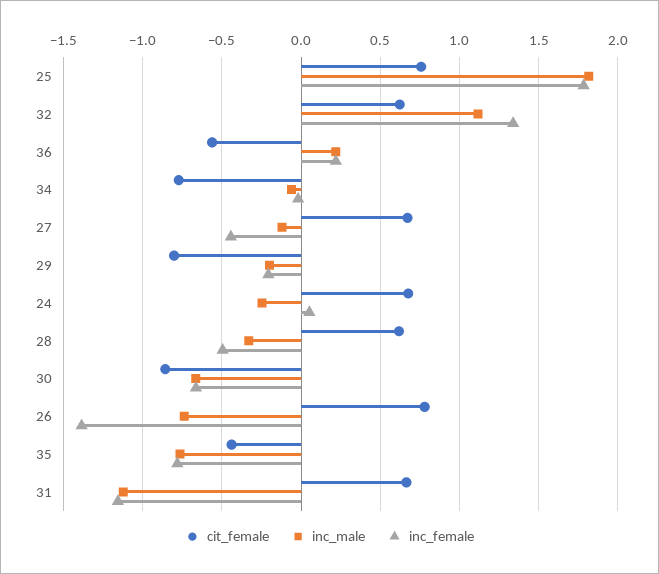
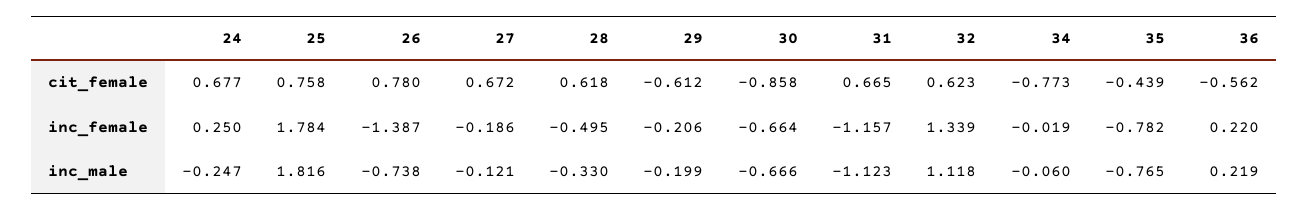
  {
    "cit_female": {
      "25": 0.758,
      "32": 0.623,
      "36": -0.562,
      "34": -0.773,
      "27": 0.672,
-     "29": -0.8,
+     "29": -0.612,
      "24": 0.677,
      "28": 0.618,
      "30": -0.858,
      "26": 0.78,
      "35": -0.439,
      "31": 0.665
    },
    "inc_male": {
      "25": 1.816,
      "32": 1.118,
      "36": 0.219,
      "34": -0.06,
      "27": -0.121,
      "29": -0.199,
      "24": -0.247,
      "28": -0.33,
      "30": -0.666,
      "26": -0.738,
      "35": -0.765,
      "31": -1.123
    },
    "inc_female": {
      "25": 1.784,
      "32": 1.339,
      "36": 0.22,
      "34": -0.019,
-     "27": -0.45,
+     "27": -0.186,
      "29": -0.206,
-     "24": 0.05,
+     "24": 0.25,
      "28": -0.495,
      "30": -0.664,
      "26": -1.387,
      "35": -0.782,
      "31": -1.157
    }
  }

